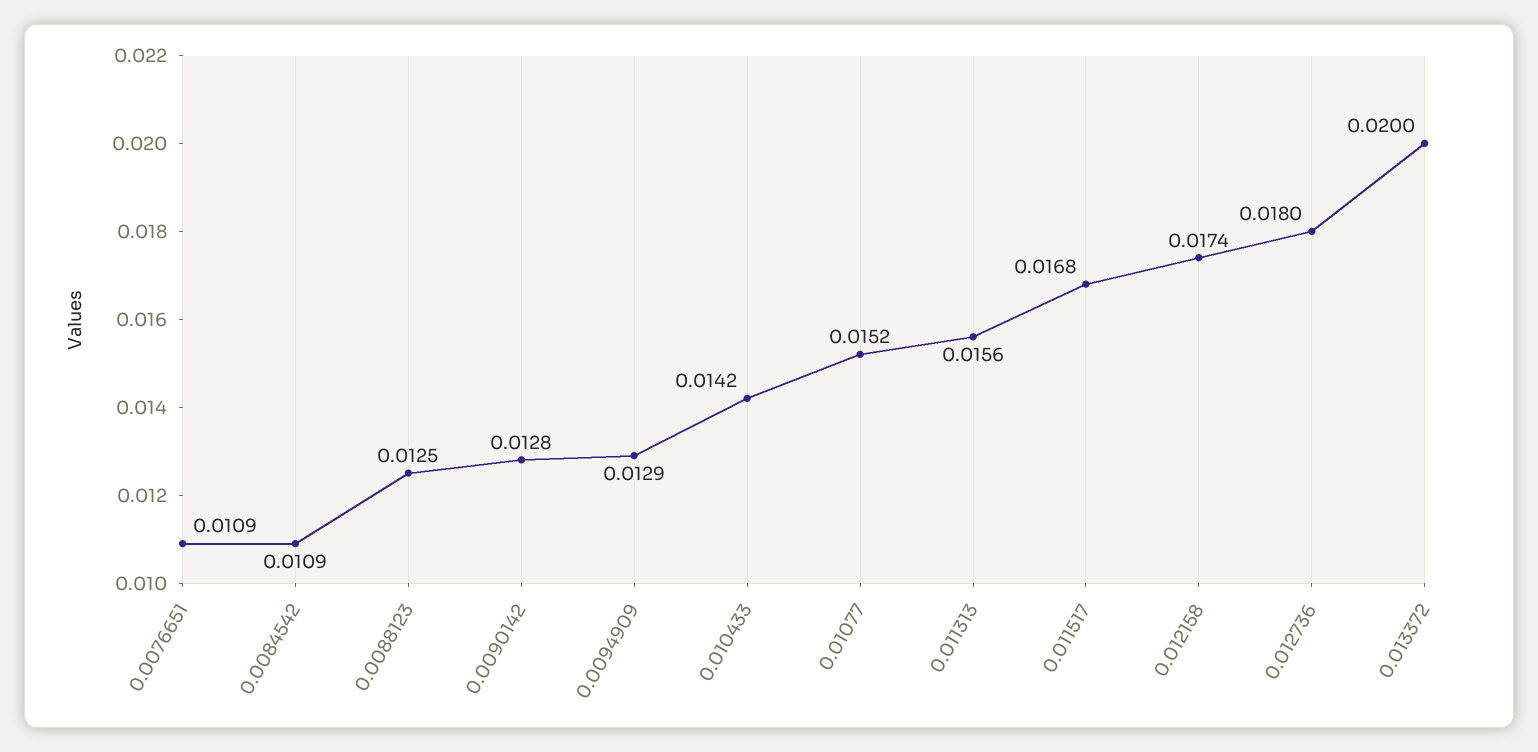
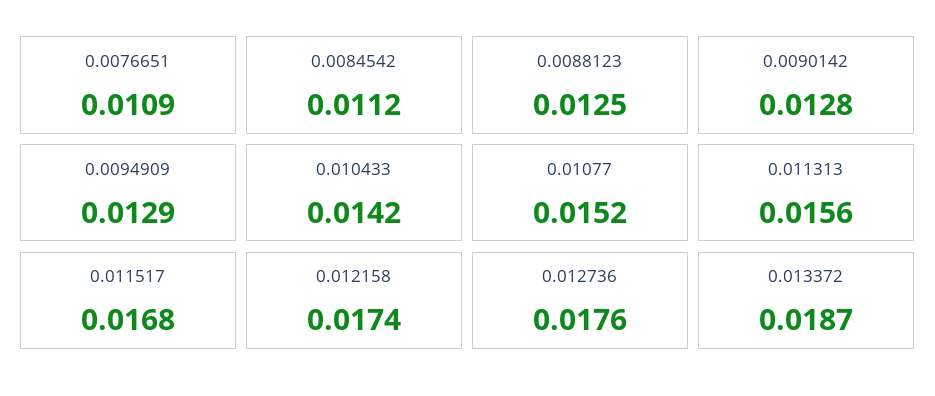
  {
    "0.0076651": 0.0109,
-   "0.0084542": 0.0109,
+   "0.0084542": 0.0112,
    "0.0088123": 0.0125,
    "0.0090142": 0.0128,
    "0.0094909": 0.0129,
    "0.010433": 0.0142,
    "0.01077": 0.0152,
    "0.011313": 0.0156,
    "0.011517": 0.0168,
    "0.012158": 0.0174,
-   "0.012736": 0.018,
+   "0.012736": 0.0176,
-   "0.013372": 0.02
+   "0.013372": 0.0187
  }

